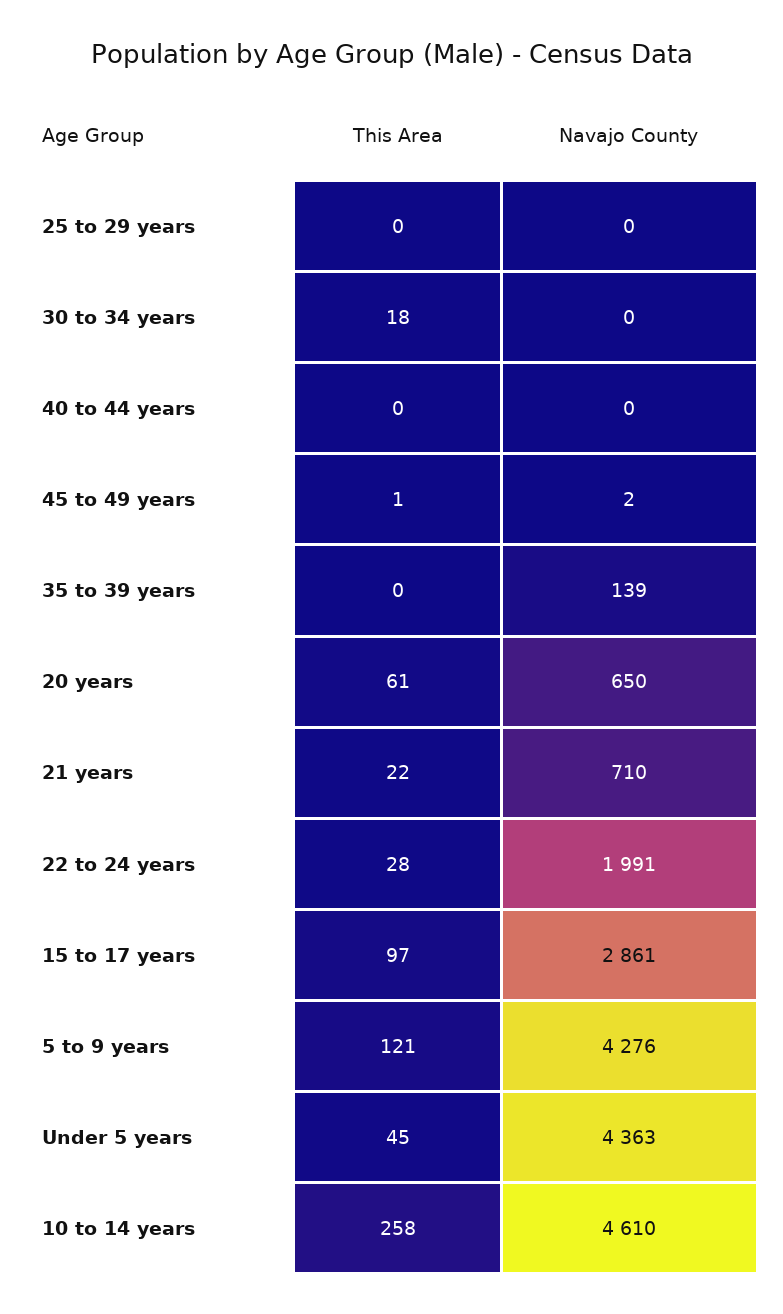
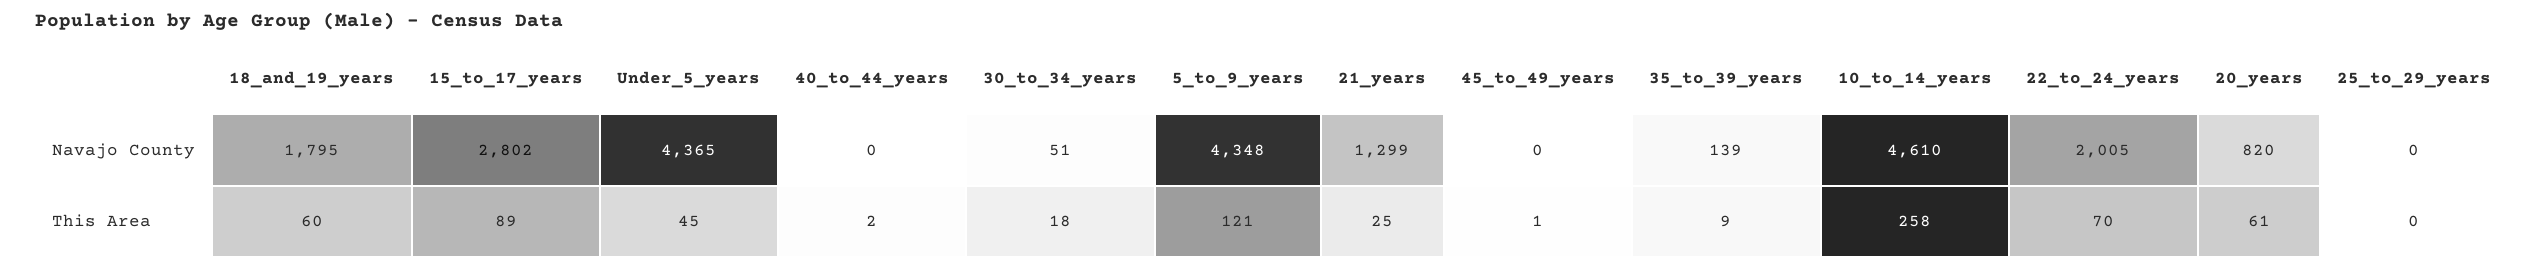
  {
    "This Area": {
      "25 to 29 years": 0,
      "30 to 34 years": 18,
-     "40 to 44 years": 0,
+     "40 to 44 years": 2,
      "45 to 49 years": 1,
-     "35 to 39 years": 0,
+     "35 to 39 years": 9,
      "20 years": 61,
-     "21 years": 22,
+     "21 years": 25,
-     "22 to 24 years": 28,
+     "22 to 24 years": 70,
-     "15 to 17 years": 97,
+     "15 to 17 years": 89,
      "5 to 9 years": 121,
      "Under 5 years": 45,
-     "10 to 14 years": 258
+     "10 to 14 years": 258,
+     "18_and_19_years": 60
    },
    "Navajo County": {
      "25 to 29 years": 0,
-     "30 to 34 years": 0,
+     "30 to 34 years": 51,
      "40 to 44 years": 0,
-     "45 to 49 years": 2,
+     "45 to 49 years": 0,
      "35 to 39 years": 139,
-     "20 years": 650,
+     "20 years": 820,
-     "21 years": 710,
+     "21 years": 1299,
-     "22 to 24 years": 1991,
+     "22 to 24 years": 2005,
-     "15 to 17 years": 2861,
+     "15 to 17 years": 2802,
-     "5 to 9 years": 4276,
+     "5 to 9 years": 4348,
-     "Under 5 years": 4363,
+     "Under 5 years": 4365,
-     "10 to 14 years": 4610
+     "10 to 14 years": 4610,
+     "18_and_19_years": 1795
    }
  }

